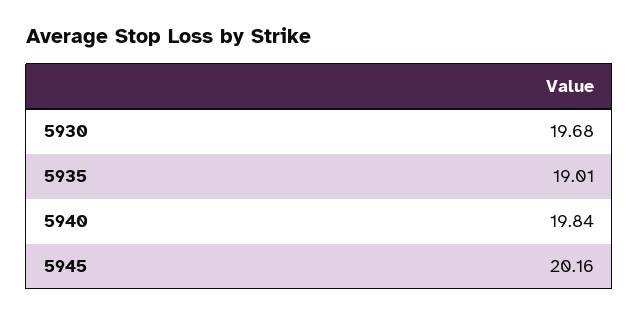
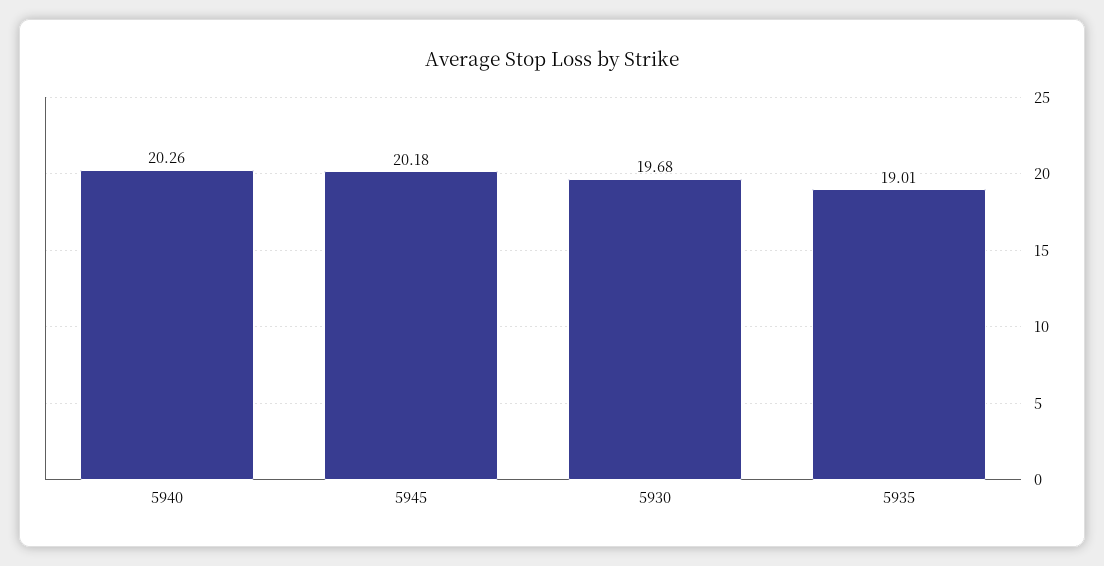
  {
    "5930": 19.68,
    "5935": 19.01,
-   "5940": 19.84,
+   "5940": 20.26,
-   "5945": 20.16
+   "5945": 20.18
  }

